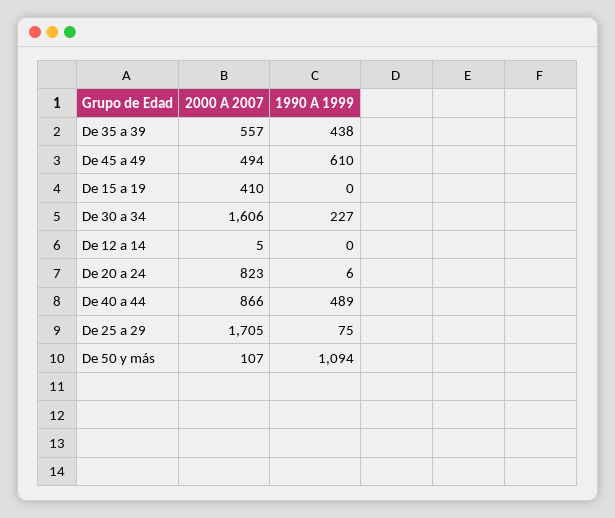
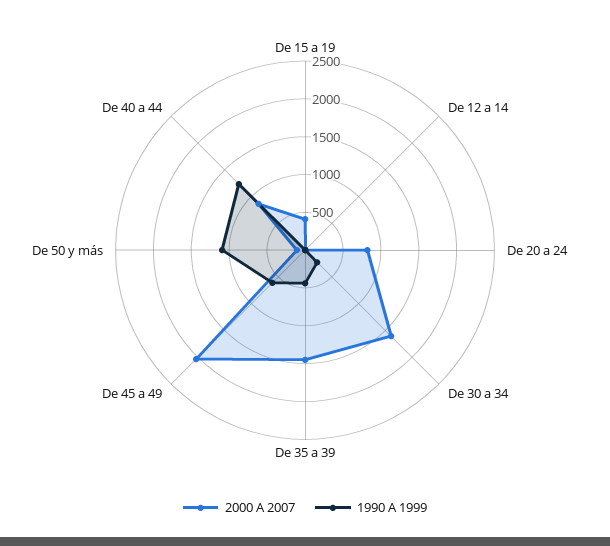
  {
    "2000 A 2007": {
-     "De 35 a 39": 557,
+     "De 35 a 39": 1500,
-     "De 45 a 49": 494,
+     "De 45 a 49": 2000,
      "De 15 a 19": 410,
      "De 30 a 34": 1606,
      "De 12 a 14": 5,
      "De 20 a 24": 823,
      "De 40 a 44": 866,
-     "De 25 a 29": 1705,
      "De 50 y más": 107
    },
    "1990 A 1999": {
      "De 35 a 39": 438,
      "De 45 a 49": 610,
      "De 15 a 19": 0,
      "De 30 a 34": 227,
      "De 12 a 14": 0,
      "De 20 a 24": 6,
-     "De 40 a 44": 489,
+     "De 40 a 44": 1250,
-     "De 25 a 29": 75,
      "De 50 y más": 1094
    }
  }

